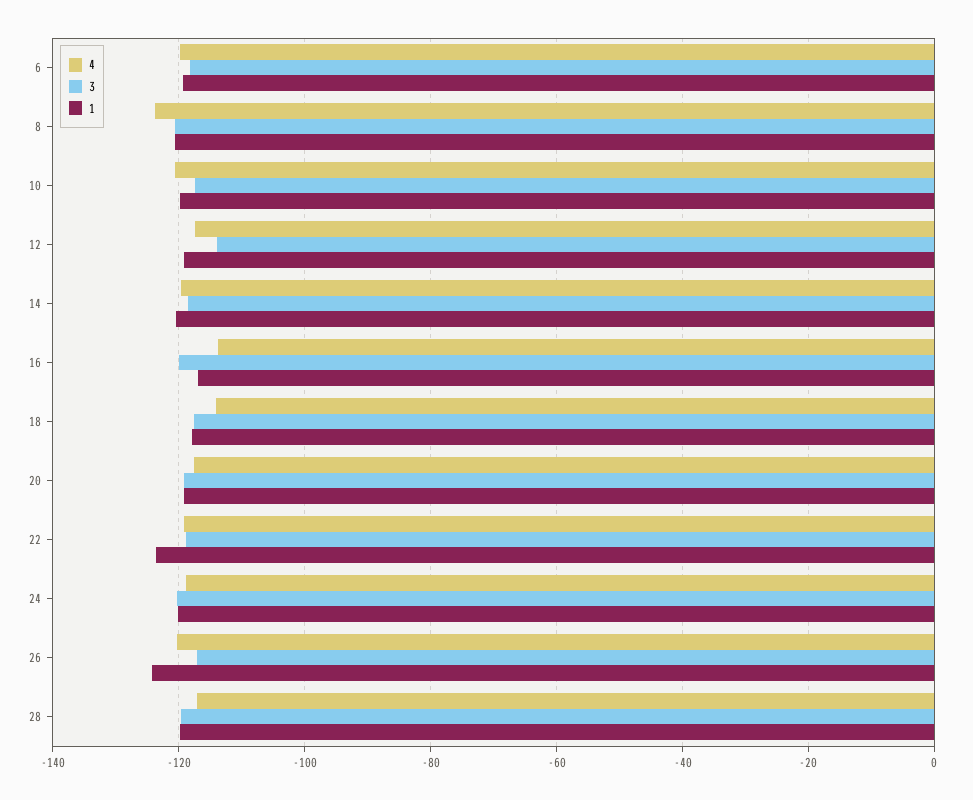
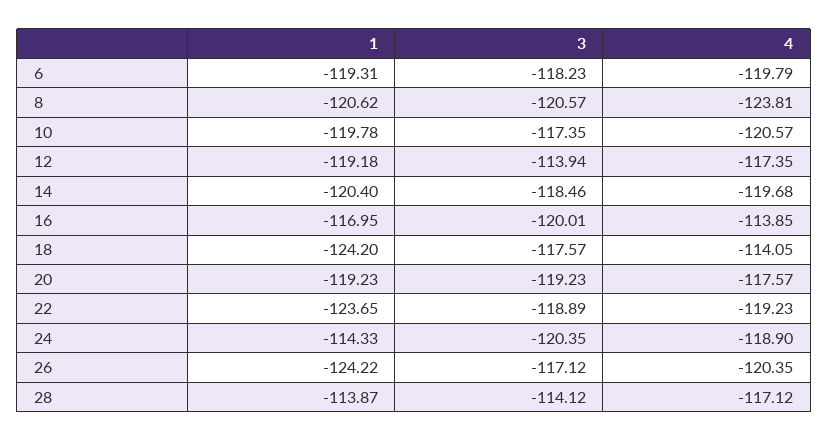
  {
    "4": {
      "6": -119.79,
      "8": -123.81,
      "10": -120.57,
      "12": -117.35,
      "14": -119.68,
      "16": -113.85,
      "18": -114.05,
      "20": -117.57,
      "22": -119.23,
      "24": -118.9,
      "26": -120.35,
      "28": -117.12
    },
    "3": {
      "6": -118.23,
      "8": -120.57,
      "10": -117.35,
      "12": -113.94,
      "14": -118.46,
      "16": -120.01,
      "18": -117.57,
      "20": -119.23,
      "22": -118.89,
      "24": -120.35,
      "26": -117.12,
-     "28": -120
+     "28": -114.12
    },
    "1": {
      "6": -119.31,
      "8": -120.62,
      "10": -119.78,
      "12": -119.18,
      "14": -120.4,
      "16": -116.95,
-     "18": -118,
+     "18": -124.2,
      "20": -119.23,
      "22": -123.65,
-     "24": -120,
+     "24": -114.33,
      "26": -124.22,
-     "28": -120
+     "28": -113.87
    }
  }

